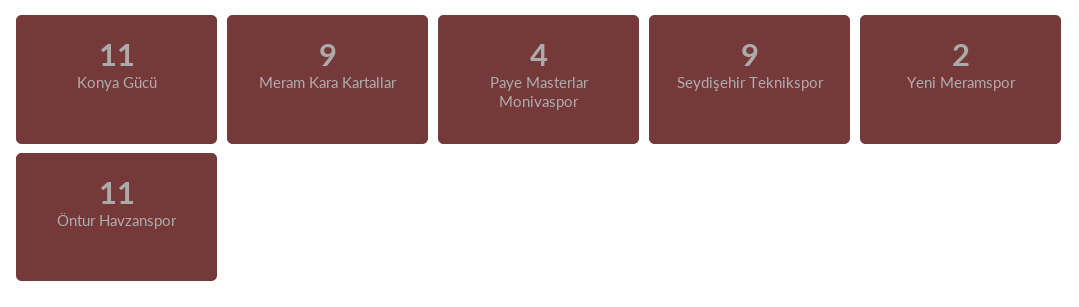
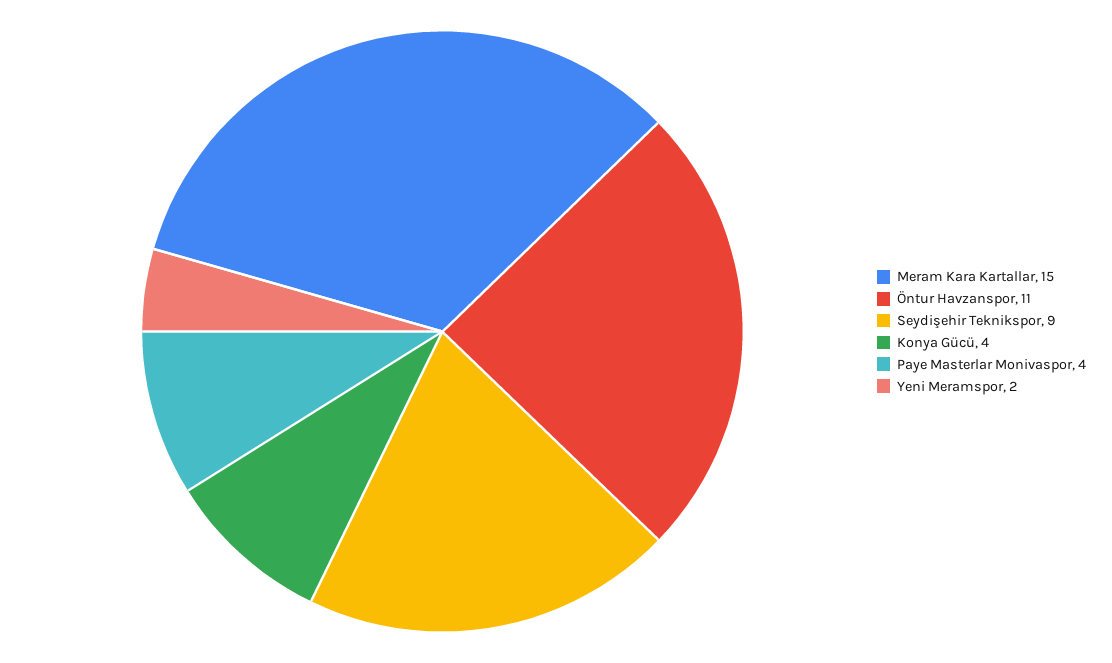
  {
-   "Konya Gücü": 11,
+   "Konya Gücü": 4,
-   "Meram Kara Kartallar": 9,
+   "Meram Kara Kartallar": 15,
    "Paye Masterlar Monivaspor": 4,
    "Seydişehir Teknikspor": 9,
    "Yeni Meramspor": 2,
    "Öntur Havzanspor": 11
  }

